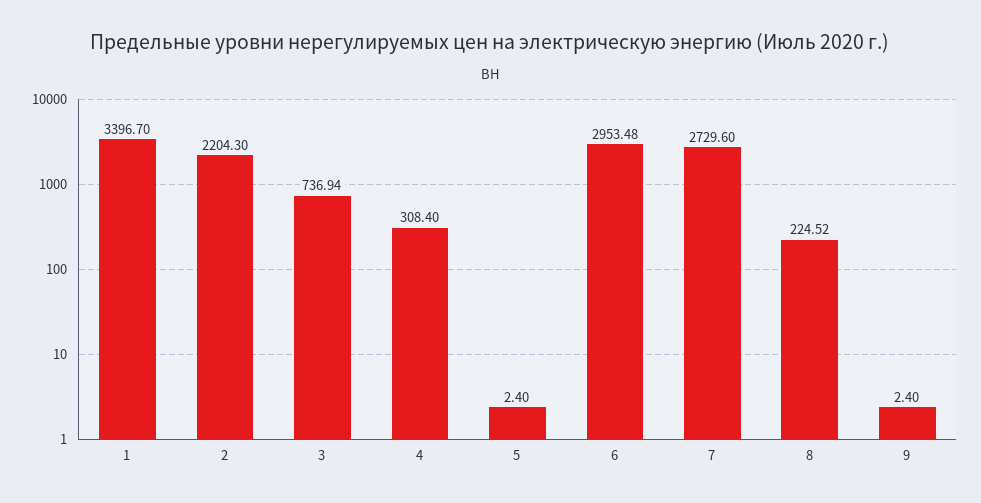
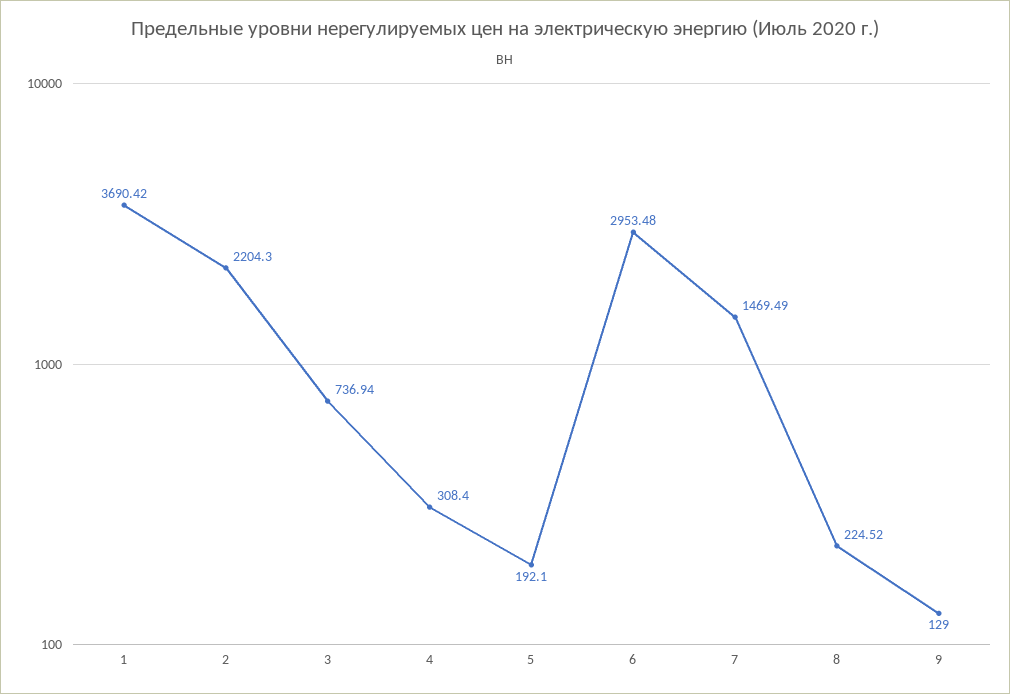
  {
-   "1": 3396.7,
+   "1": 3690.42,
    "2": 2204.3,
    "3": 736.94,
    "4": 308.4,
-   "5": 2.4,
+   "5": 192.1,
    "6": 2953.48,
-   "7": 2729.6,
+   "7": 1469.49,
    "8": 224.52,
-   "9": 2.4
+   "9": 129
  }

